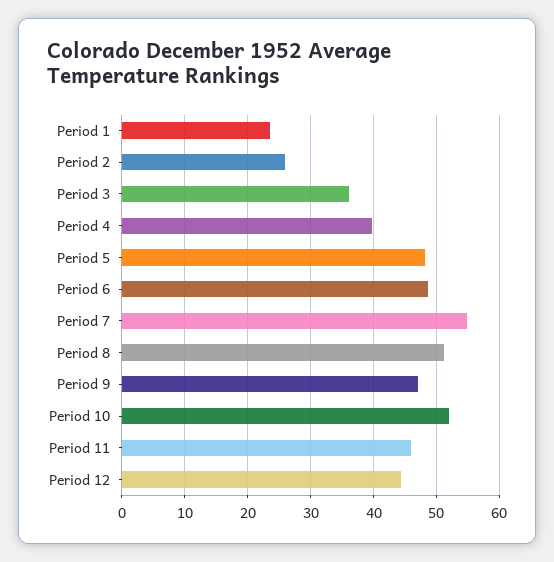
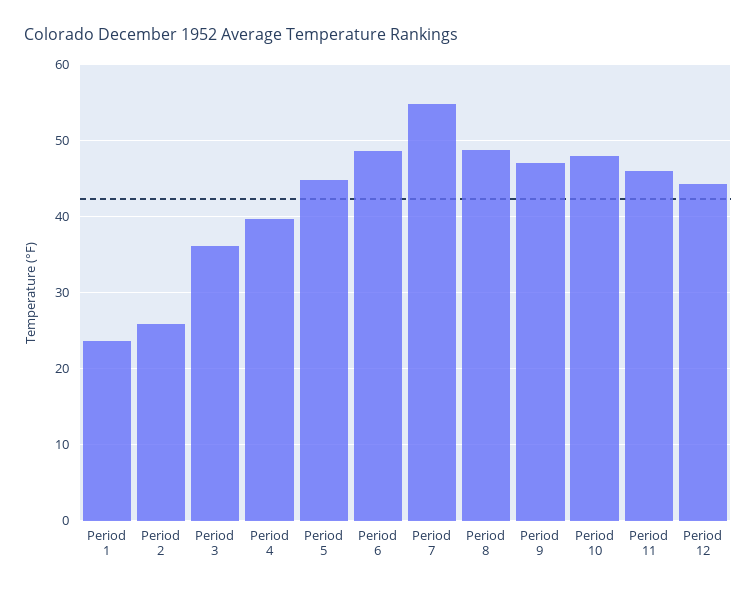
  {
    "Period 1": 24,
    "Period 2": 26,
    "Period 3": 36,
    "Period 4": 40,
-   "Period 5": 48,
+   "Period 5": 45,
    "Period 6": 49,
    "Period 7": 55,
-   "Period 8": 51,
+   "Period 8": 49,
    "Period 9": 47,
-   "Period 10": 52,
+   "Period 10": 48,
    "Period 11": 46,
    "Period 12": 44
  }

